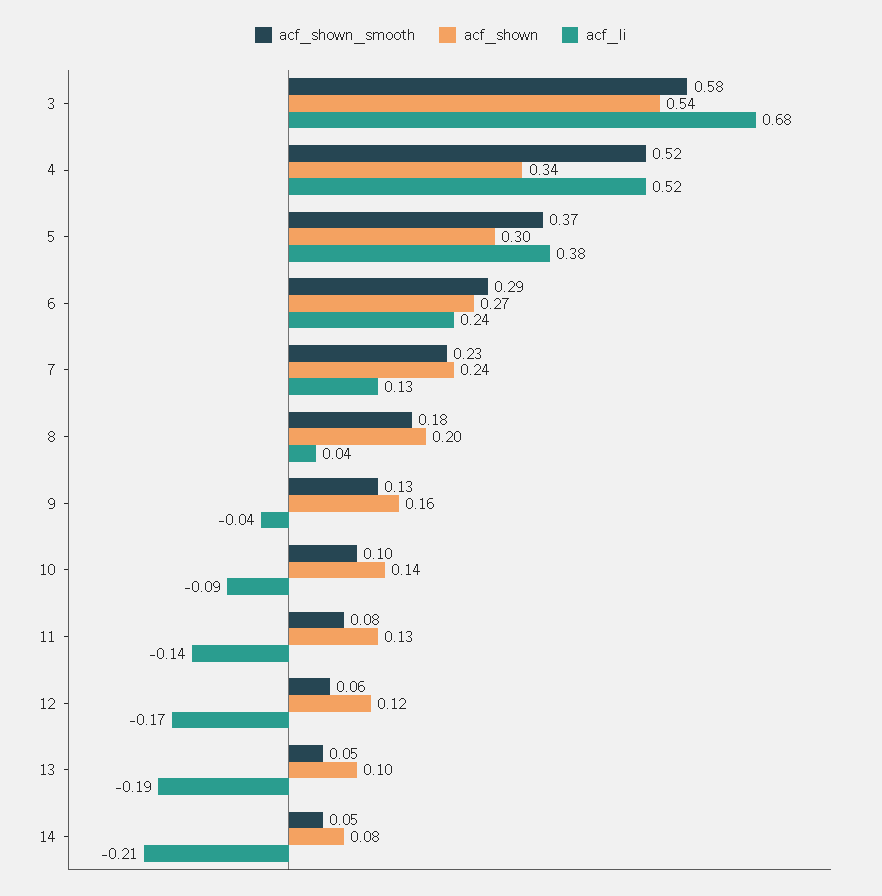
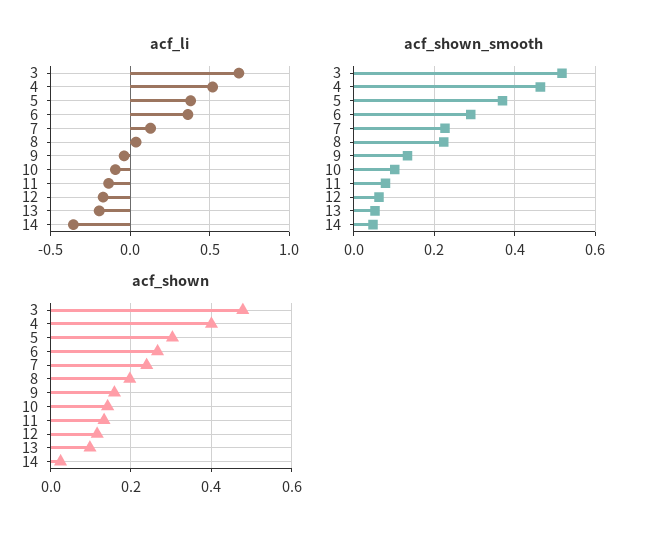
  {
    "acf_shown_smooth": {
-     "3": 0.58,
+     "3": 0.52,
-     "4": 0.52,
+     "4": 0.46,
      "5": 0.37,
      "6": 0.29,
      "7": 0.23,
-     "8": 0.18,
+     "8": 0.22,
      "9": 0.13,
      "10": 0.1,
      "11": 0.08,
      "12": 0.06,
      "13": 0.05,
      "14": 0.05
    },
    "acf_shown": {
-     "3": 0.54,
+     "3": 0.48,
-     "4": 0.34,
+     "4": 0.4,
      "5": 0.3,
      "6": 0.27,
      "7": 0.24,
      "8": 0.2,
      "9": 0.16,
      "10": 0.14,
      "11": 0.13,
      "12": 0.12,
      "13": 0.1,
-     "14": 0.08
+     "14": 0.02
    },
    "acf_li": {
      "3": 0.68,
      "4": 0.52,
      "5": 0.38,
-     "6": 0.24,
+     "6": 0.35,
      "7": 0.13,
      "8": 0.04,
      "9": -0.04,
      "10": -0.09,
      "11": -0.14,
      "12": -0.17,
      "13": -0.19,
-     "14": -0.21
+     "14": -0.35
    }
  }

